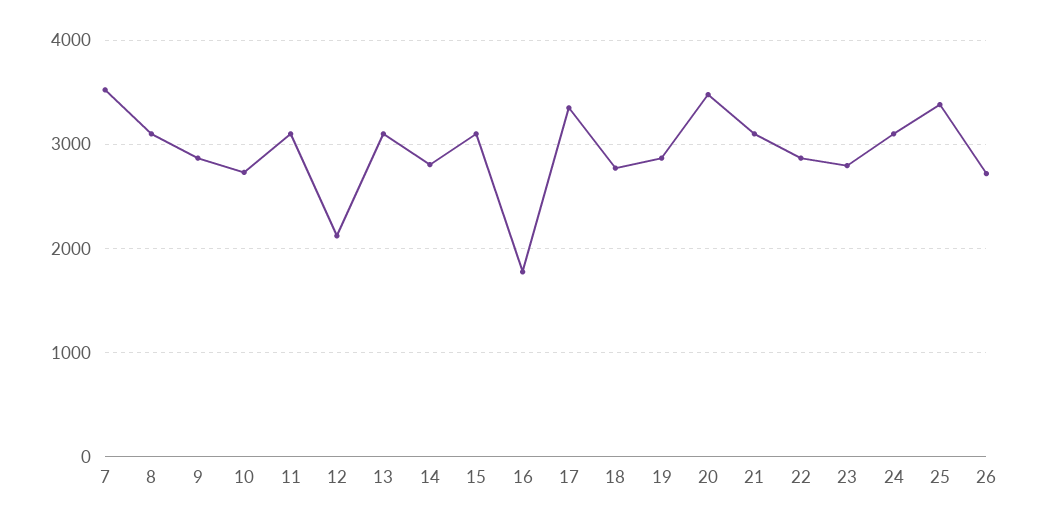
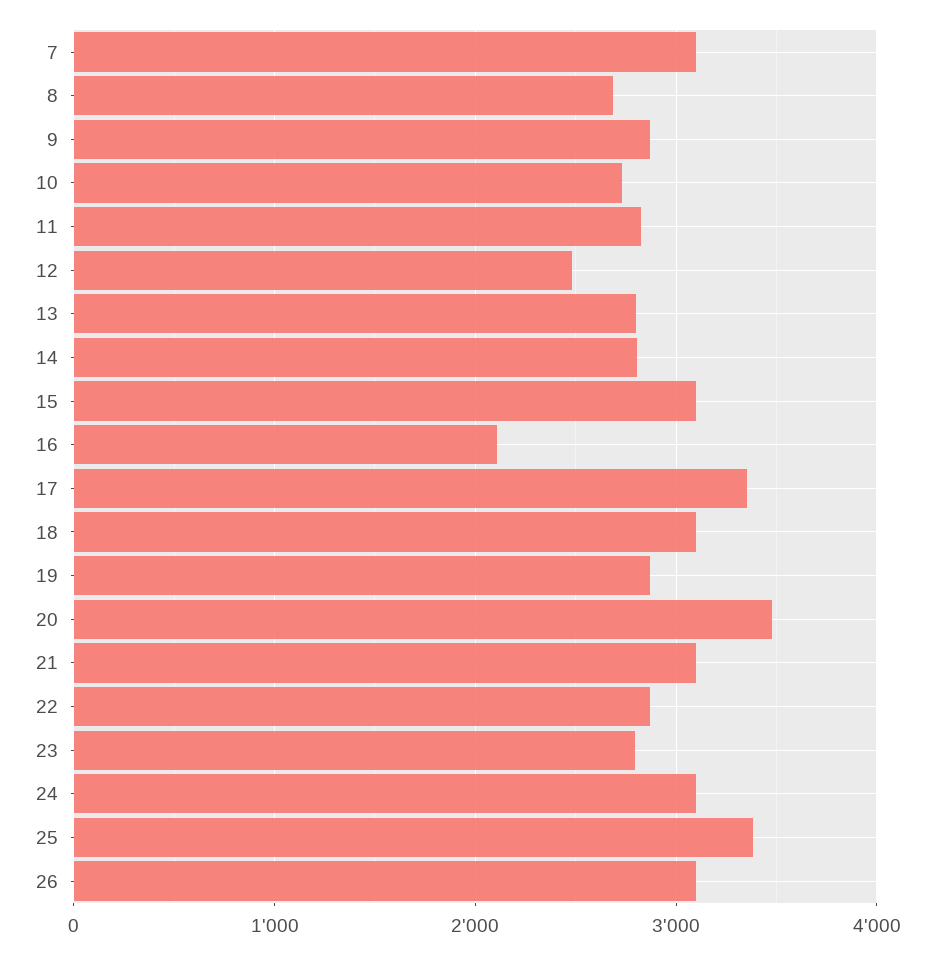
  {
-   "7": 3500,
+   "7": 3100,
-   "8": 3100,
+   "8": 2700,
    "9": 2900,
    "10": 2700,
-   "11": 3100,
+   "11": 2800,
-   "12": 2100,
+   "12": 2500,
-   "13": 3100,
+   "13": 2800,
    "14": 2800,
    "15": 3100,
-   "16": 1800,
+   "16": 2100,
    "17": 3400,
-   "18": 2800,
+   "18": 3100,
    "19": 2900,
    "20": 3500,
    "21": 3100,
    "22": 2900,
    "23": 2800,
    "24": 3100,
    "25": 3400,
-   "26": 2700
+   "26": 3100
  }

